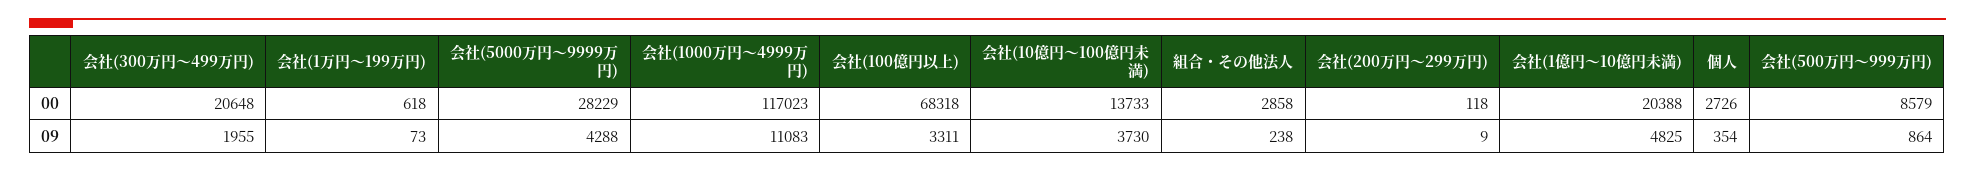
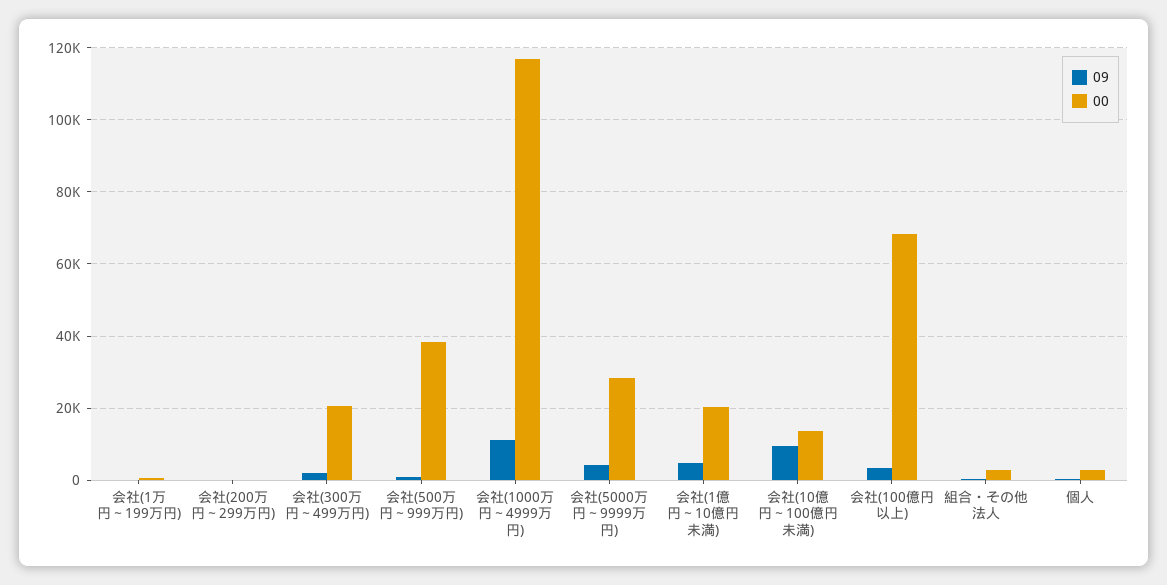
  {
    "00": {
      "会社(300万円～499万円)": 20648,
      "会社(1万円～199万円)": 618,
      "会社(5000万円～9999万円)": 28229,
      "会社(1000万円～4999万円)": 117023,
      "会社(100億円以上)": 68318,
      "会社(10億円～100億円未満)": 13733,
      "組合・その他法人": 2858,
      "会社(200万円～299万円)": 118,
      "会社(1億円～10億円未満)": 20388,
      "個人": 2726,
-     "会社(500万円～999万円)": 8579
+     "会社(500万円～999万円)": 38000
    },
    "09": {
      "会社(300万円～499万円)": 1955,
      "会社(1万円～199万円)": 73,
      "会社(5000万円～9999万円)": 4288,
      "会社(1000万円～4999万円)": 11083,
      "会社(100億円以上)": 3311,
-     "会社(10億円～100億円未満)": 3730,
+     "会社(10億円～100億円未満)": 10000,
      "組合・その他法人": 238,
      "会社(200万円～299万円)": 9,
      "会社(1億円～10億円未満)": 4825,
      "個人": 354,
      "会社(500万円～999万円)": 864
    }
  }

